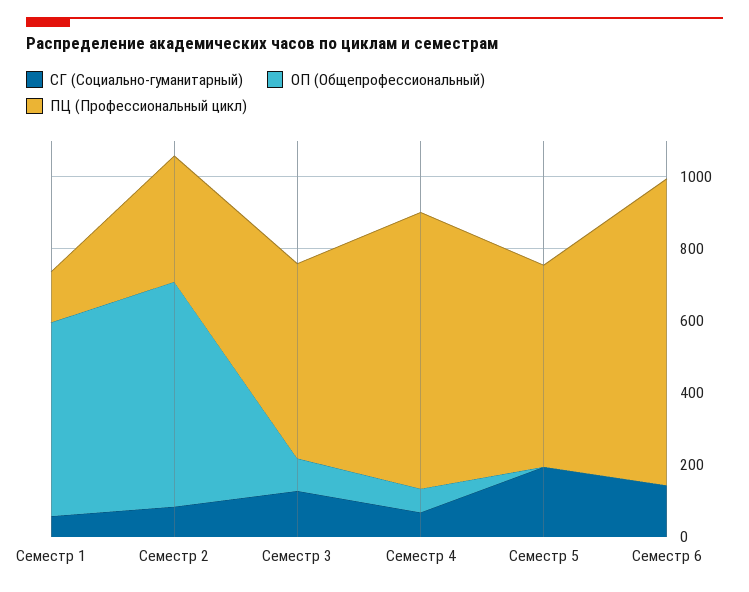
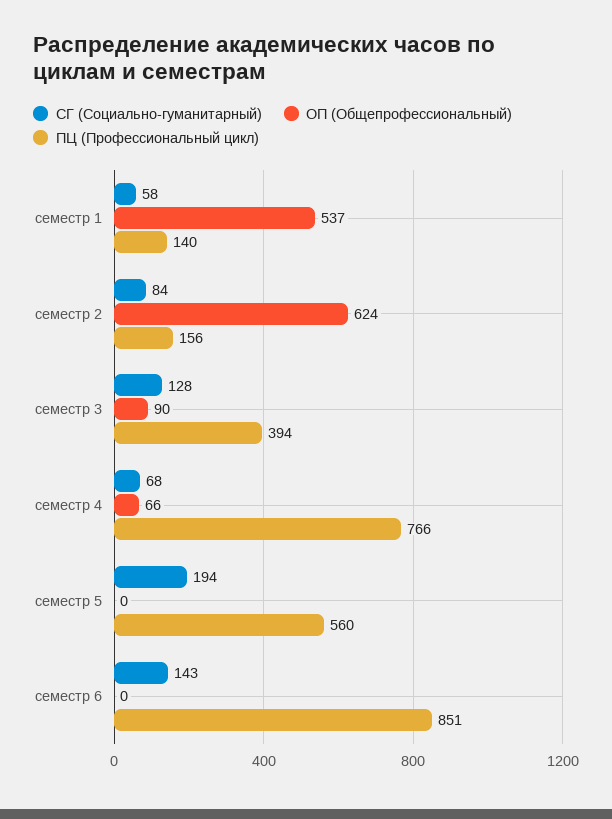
  {
    "СГ (Социально-гуманитарный)": {
      "Семестр 1": 58,
      "Семестр 2": 84,
      "Семестр 3": 128,
      "Семестр 4": 68,
      "Семестр 5": 194,
      "Семестр 6": 143
    },
    "ОП (Общепрофессиональный)": {
      "Семестр 1": 537,
      "Семестр 2": 624,
      "Семестр 3": 90,
      "Семестр 4": 66,
      "Семестр 5": 0,
      "Семестр 6": 0
    },
    "ПЦ (Профессиональный цикл)": {
      "Семестр 1": 140,
-     "Семестр 2": 350,
+     "Семестр 2": 156,
-     "Семестр 3": 550,
+     "Семестр 3": 394,
      "Семестр 4": 766,
      "Семестр 5": 560,
      "Семестр 6": 851
    }
  }

